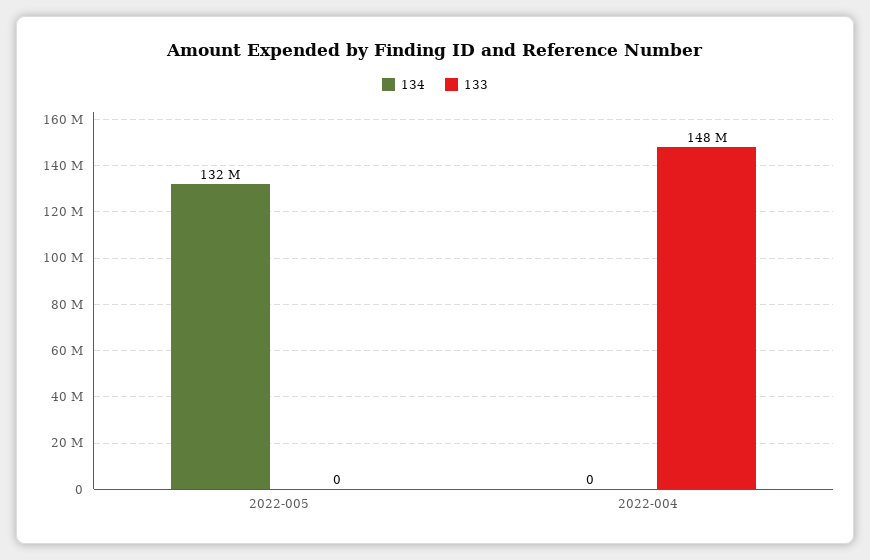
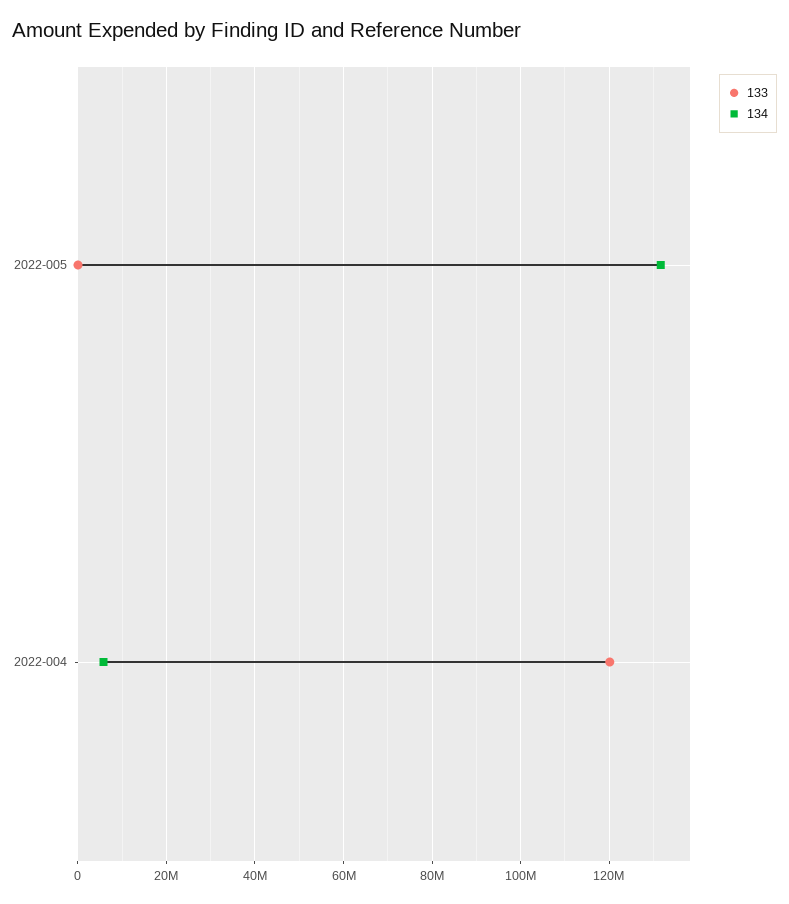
  {
    "134": {
      "2022-005": 132000000,
-     "2022-004": 0
+     "2022-004": 6000000
    },
    "133": {
      "2022-005": 0,
-     "2022-004": 148000000
+     "2022-004": 120000000
    }
  }

